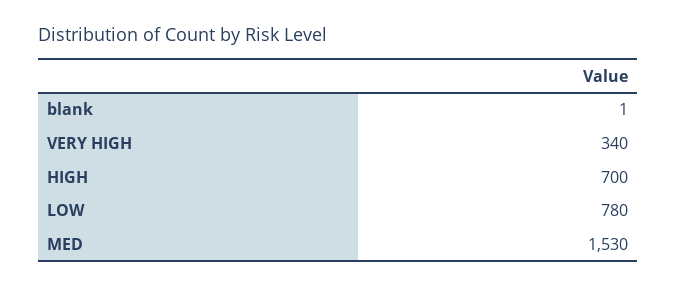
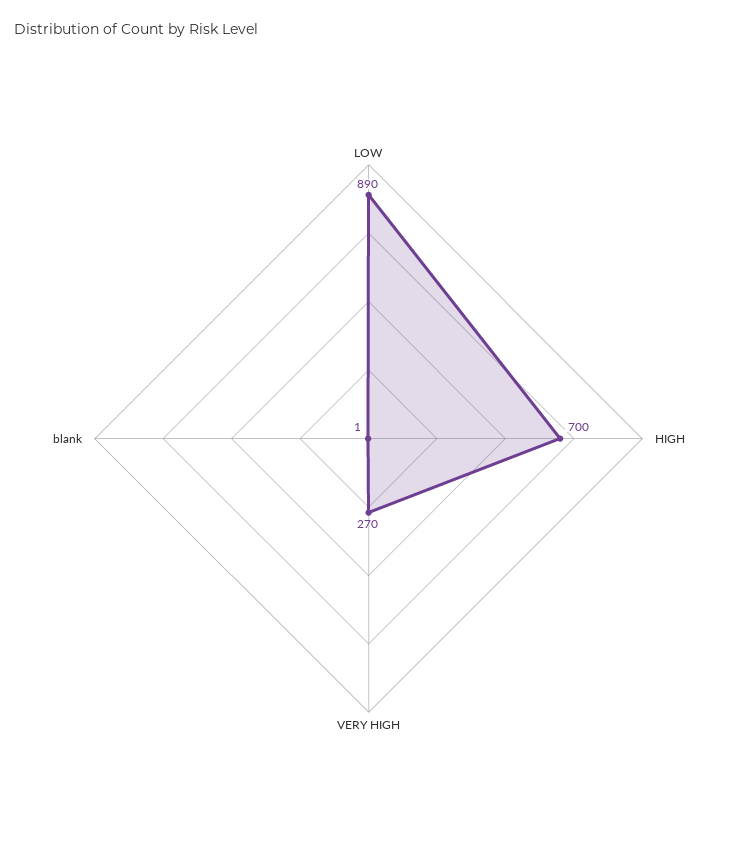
  {
    "blank": 1,
-   "VERY HIGH": 340,
+   "VERY HIGH": 270,
    "HIGH": 700,
-   "LOW": 780,
+   "LOW": 890
-   "MED": 1530
  }

